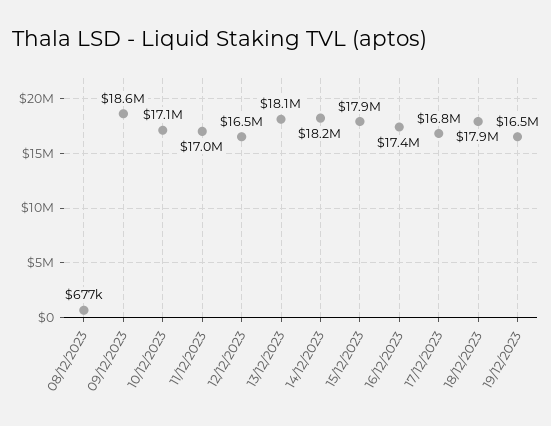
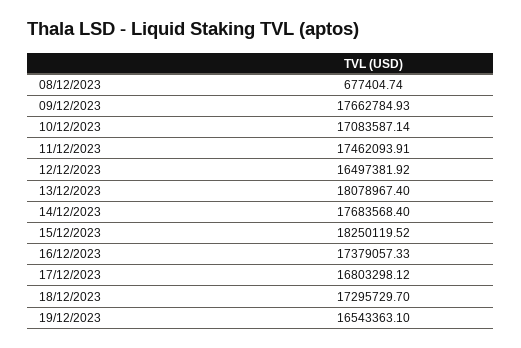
  {
    "08/12/2023": 677404.74,
-   "09/12/2023": 18600000,
+   "09/12/2023": 17662784.93,
    "10/12/2023": 17083587.14,
-   "11/12/2023": 17000000,
+   "11/12/2023": 17462093.91,
    "12/12/2023": 16497381.92,
    "13/12/2023": 18078967.4,
-   "14/12/2023": 18200000,
+   "14/12/2023": 17683568.4,
-   "15/12/2023": 17900000,
+   "15/12/2023": 18250119.52,
    "16/12/2023": 17379057.33,
    "17/12/2023": 16803298.12,
-   "18/12/2023": 17900000,
+   "18/12/2023": 17295729.7,
    "19/12/2023": 16543363.1
  }

